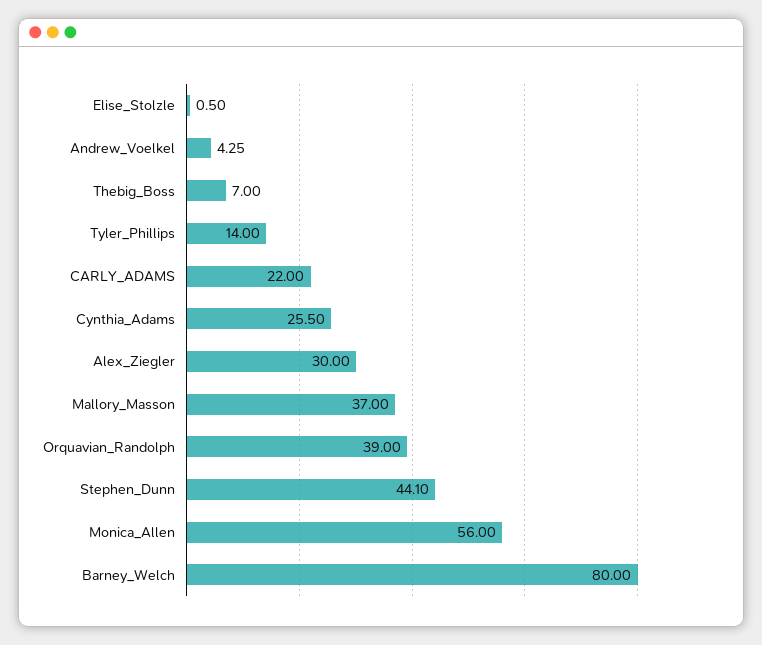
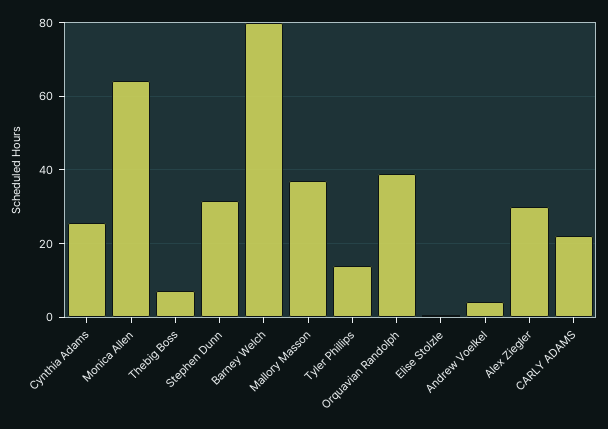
  {
    "Elise_Stolzle": 0.5,
    "Andrew_Voelkel": 4.25,
    "Thebig_Boss": 7,
    "Tyler_Phillips": 14,
    "CARLY_ADAMS": 22,
    "Cynthia_Adams": 25.5,
    "Alex_Ziegler": 30,
    "Mallory_Masson": 37,
    "Orquavian_Randolph": 39,
-   "Stephen_Dunn": 44.1,
+   "Stephen_Dunn": 32,
-   "Monica_Allen": 56,
+   "Monica_Allen": 64,
    "Barney_Welch": 80
  }

